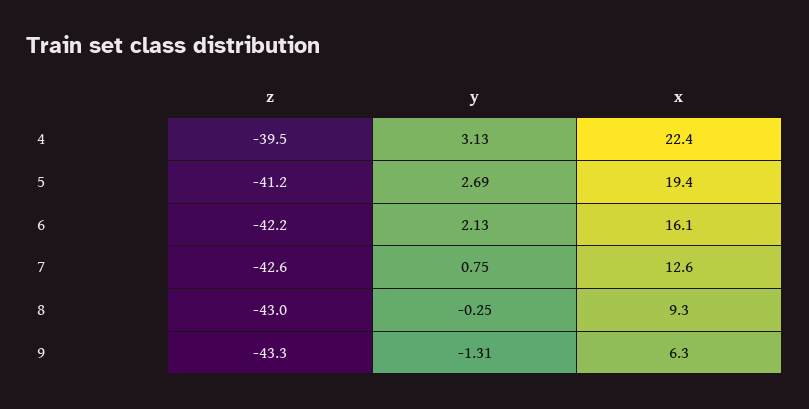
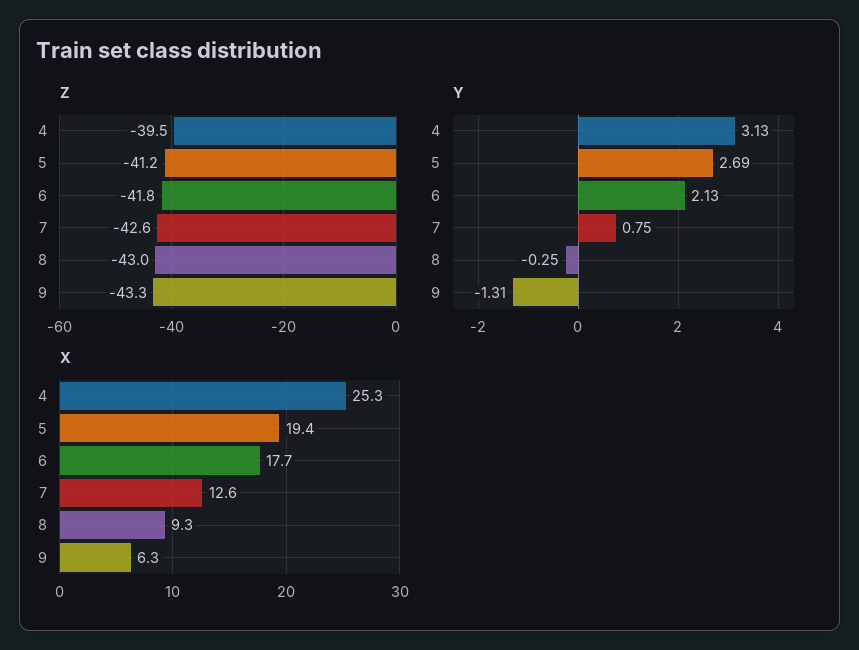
  {
    "z": {
      "4": -39.5,
      "5": -41.2,
-     "6": -42.2,
+     "6": -41.8,
      "7": -42.6,
      "8": -43,
      "9": -43.3
    },
    "y": {
      "4": 3.13,
      "5": 2.69,
      "6": 2.13,
      "7": 0.75,
      "8": -0.25,
      "9": -1.31
    },
    "x": {
-     "4": 22.4,
+     "4": 25.3,
      "5": 19.4,
-     "6": 16.1,
+     "6": 17.7,
      "7": 12.6,
      "8": 9.3,
      "9": 6.3
    }
  }

